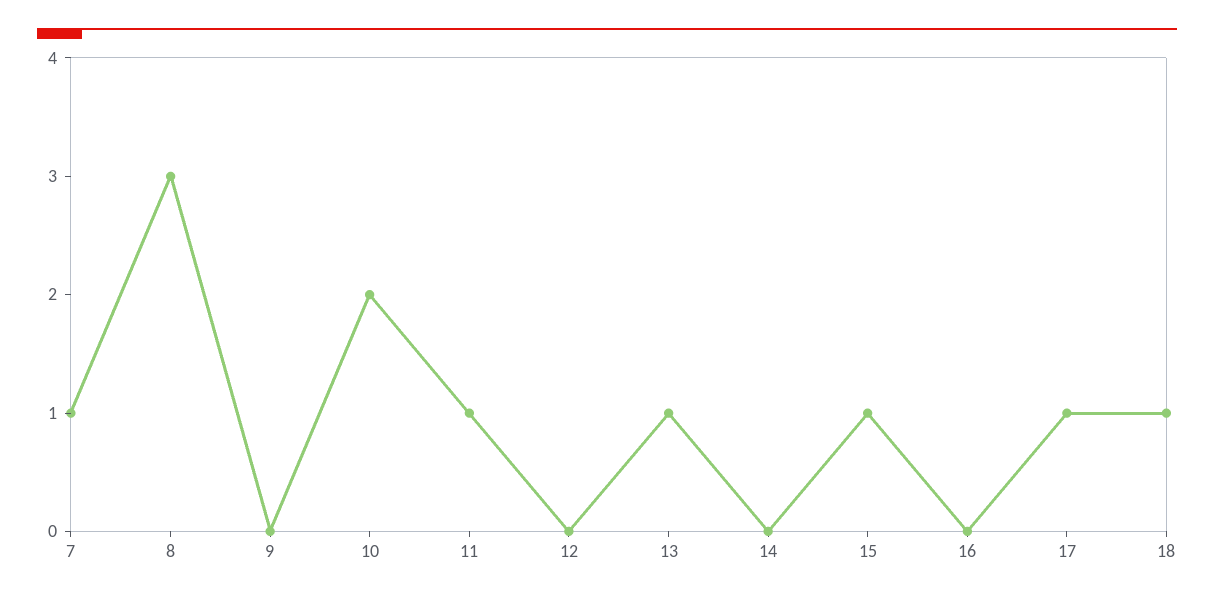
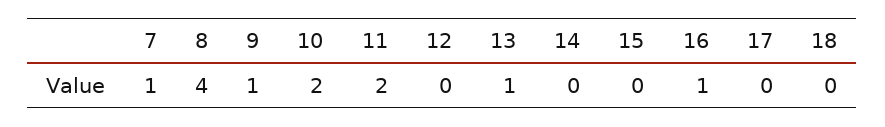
  {
    "7": 1,
-   "8": 3,
+   "8": 4,
-   "9": 0,
+   "9": 1,
    "10": 2,
-   "11": 1,
+   "11": 2,
    "12": 0,
    "13": 1,
    "14": 0,
-   "15": 1,
+   "15": 0,
-   "16": 0,
+   "16": 1,
-   "17": 1,
+   "17": 0,
-   "18": 1
+   "18": 0
  }

